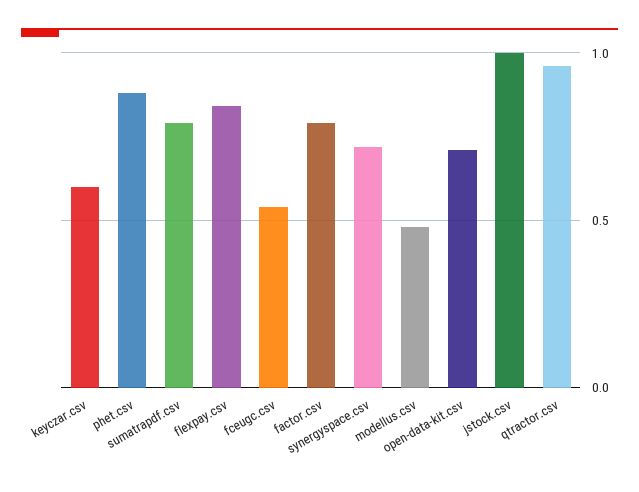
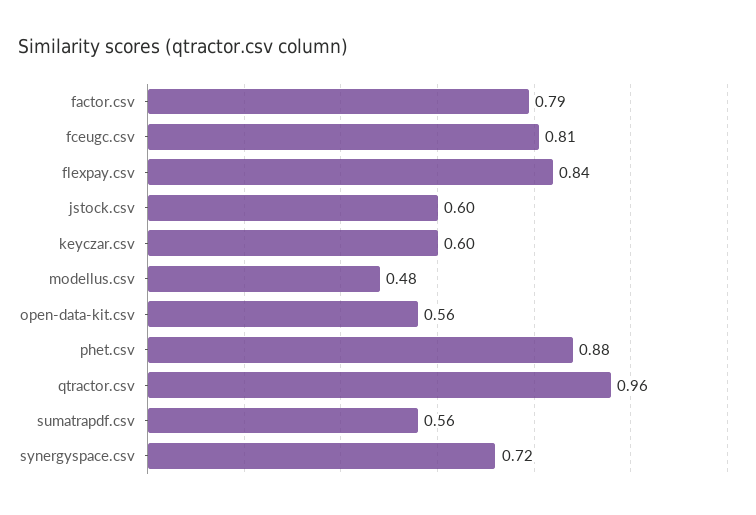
  {
    "keyczar.csv": 0.6,
    "phet.csv": 0.88,
-   "sumatrapdf.csv": 0.8,
+   "sumatrapdf.csv": 0.56,
    "flexpay.csv": 0.84,
-   "fceugc.csv": 0.55,
+   "fceugc.csv": 0.81,
    "factor.csv": 0.79,
    "synergyspace.csv": 0.72,
    "modellus.csv": 0.48,
-   "open-data-kit.csv": 0.7,
+   "open-data-kit.csv": 0.56,
-   "jstock.csv": 1,
+   "jstock.csv": 0.6,
    "qtractor.csv": 0.96
  }

